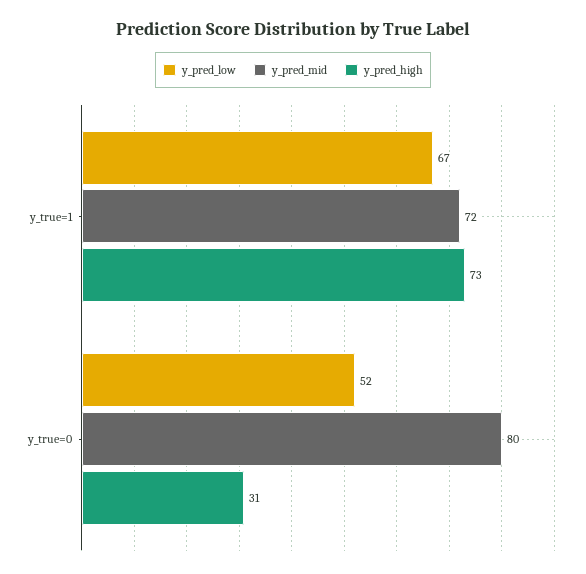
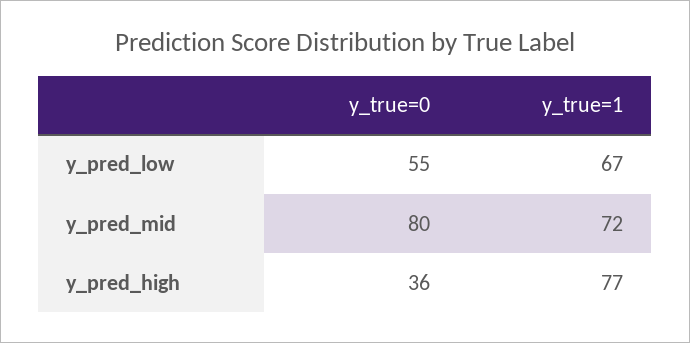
  {
    "y_pred_low": {
      "y_true=1": 67,
-     "y_true=0": 52
+     "y_true=0": 55
    },
    "y_pred_mid": {
      "y_true=1": 72,
      "y_true=0": 80
    },
    "y_pred_high": {
-     "y_true=1": 73,
+     "y_true=1": 77,
-     "y_true=0": 31
+     "y_true=0": 36
    }
  }

